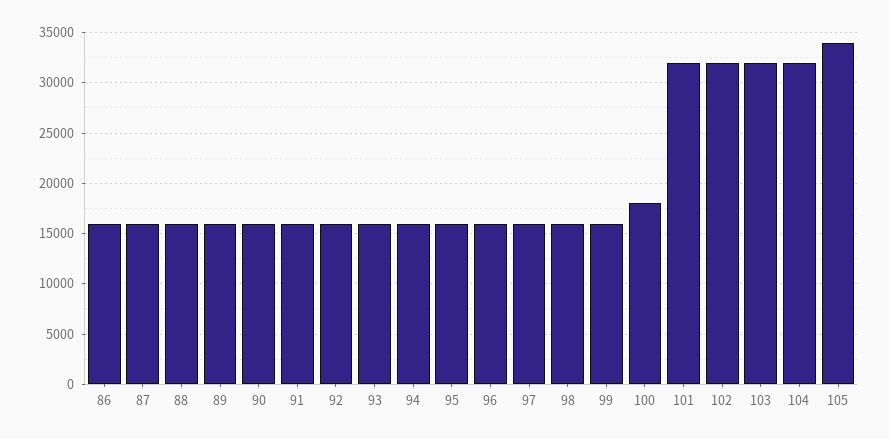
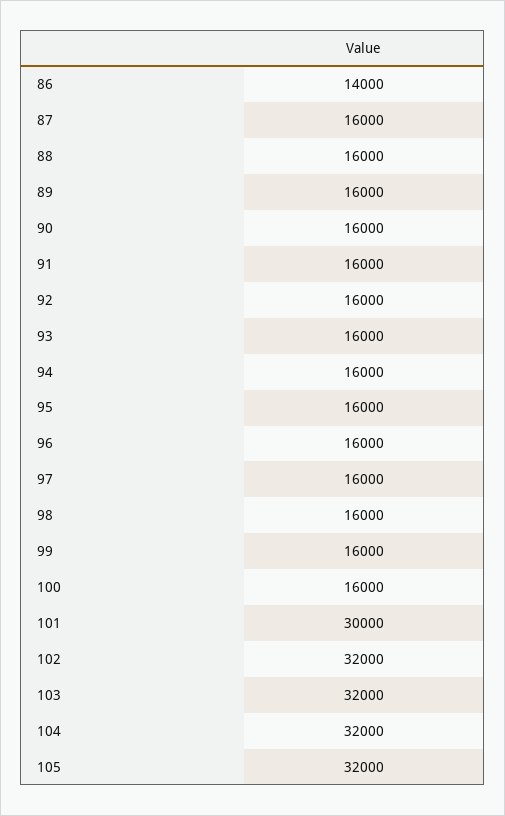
  {
-   "86": 16000,
+   "86": 14000,
    "87": 16000,
    "88": 16000,
    "89": 16000,
    "90": 16000,
    "91": 16000,
    "92": 16000,
    "93": 16000,
    "94": 16000,
    "95": 16000,
    "96": 16000,
    "97": 16000,
    "98": 16000,
    "99": 16000,
-   "100": 18000,
+   "100": 16000,
-   "101": 32000,
+   "101": 30000,
    "102": 32000,
    "103": 32000,
    "104": 32000,
-   "105": 34000
+   "105": 32000
  }

